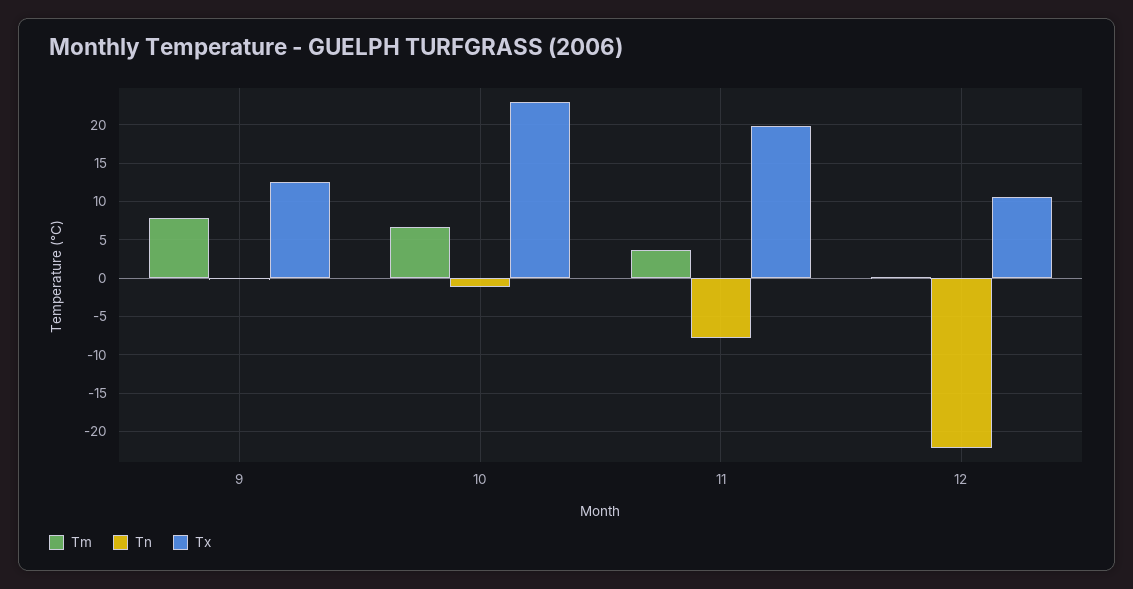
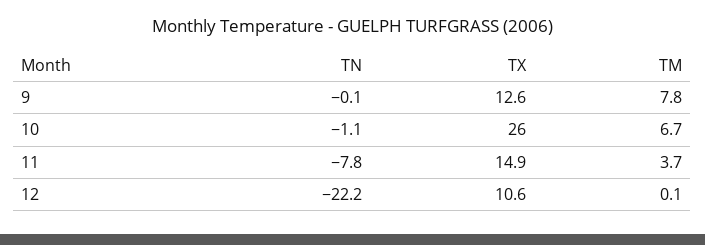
  {
    "Tm": {
      "9": 7.8,
      "10": 6.7,
      "11": 3.7,
      "12": 0.1
    },
    "Tn": {
      "9": -0.1,
      "10": -1.1,
      "11": -7.8,
      "12": -22.2
    },
    "Tx": {
      "9": 12.6,
-     "10": 23,
+     "10": 26,
-     "11": 20,
+     "11": 14.9,
      "12": 10.6
    }
  }

